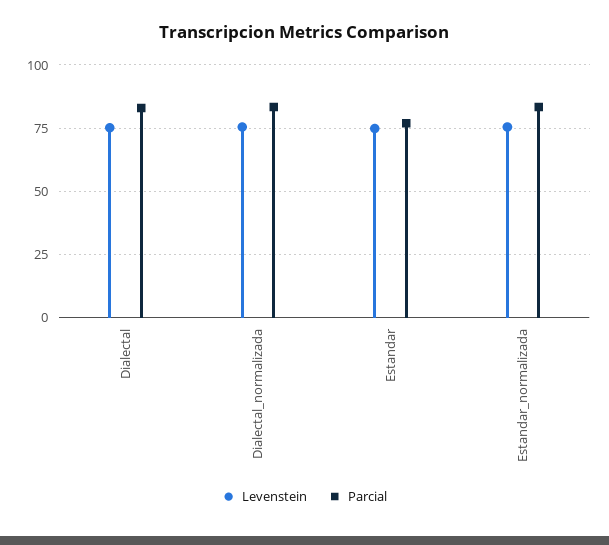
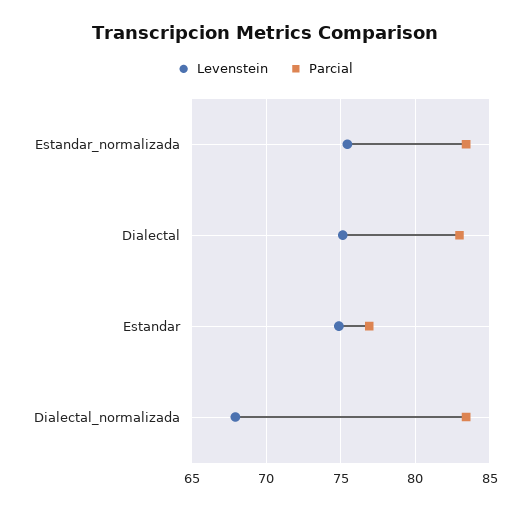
  {
    "Levenstein": {
      "Dialectal": 75,
-     "Dialectal_normalizada": 75,
+     "Dialectal_normalizada": 68,
      "Estandar": 75,
      "Estandar_normalizada": 75.5
    },
    "Parcial": {
      "Dialectal": 83,
      "Dialectal_normalizada": 83.5,
      "Estandar": 77,
      "Estandar_normalizada": 83.5
    }
  }

